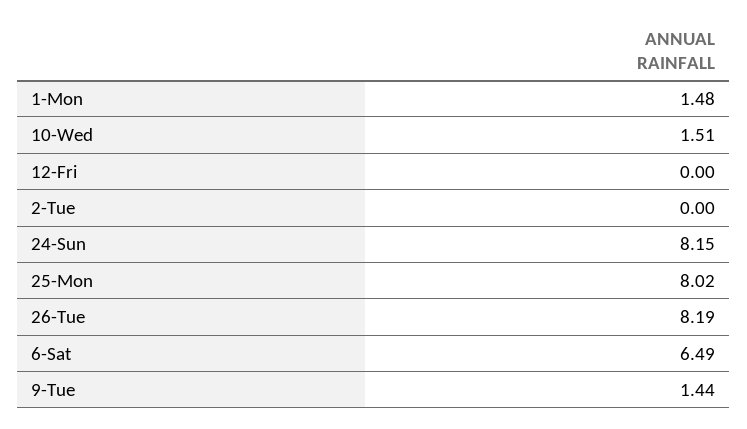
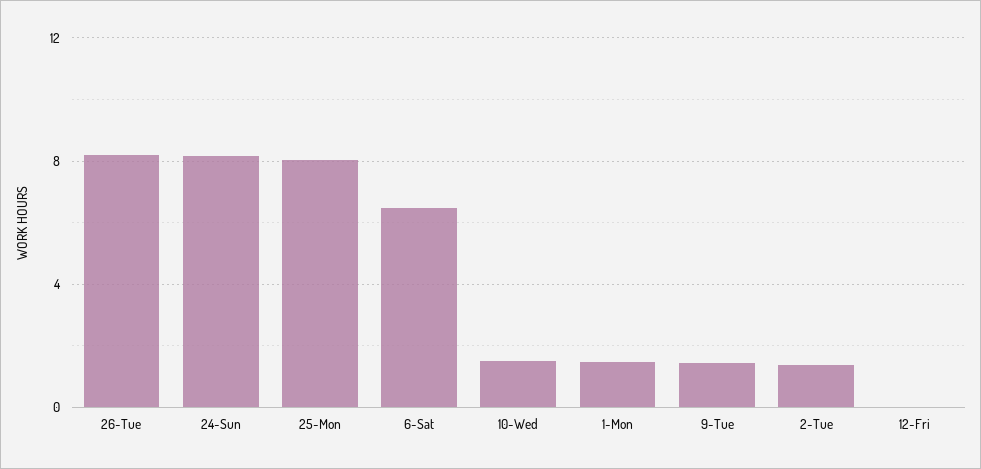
  {
    "1-Mon": 1.48,
    "10-Wed": 1.51,
    "12-Fri": 0,
-   "2-Tue": 0,
+   "2-Tue": 1.5,
    "24-Sun": 8.15,
    "25-Mon": 8.02,
    "26-Tue": 8.19,
    "6-Sat": 6.49,
    "9-Tue": 1.44
  }

